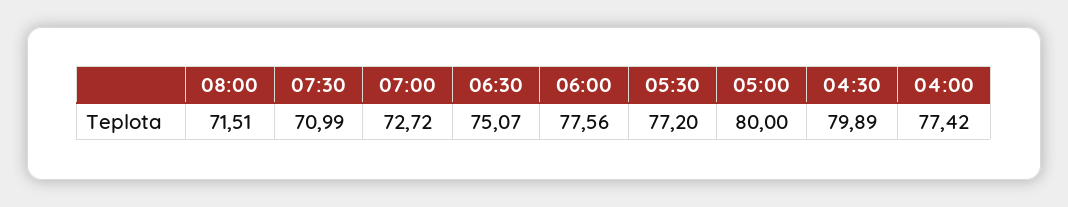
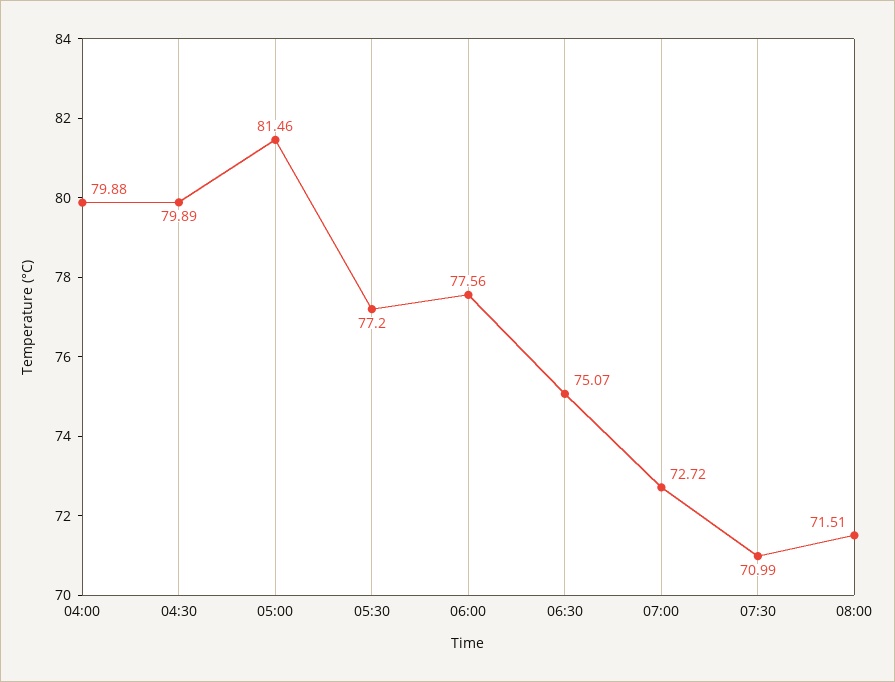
  {
    "08:00": 71.51,
    "07:30": 70.99,
    "07:00": 72.72,
    "06:30": 75.07,
    "06:00": 77.56,
    "05:30": 77.2,
-   "05:00": 80,
+   "05:00": 81.46,
    "04:30": 79.89,
-   "04:00": 77.42
+   "04:00": 79.88
  }

